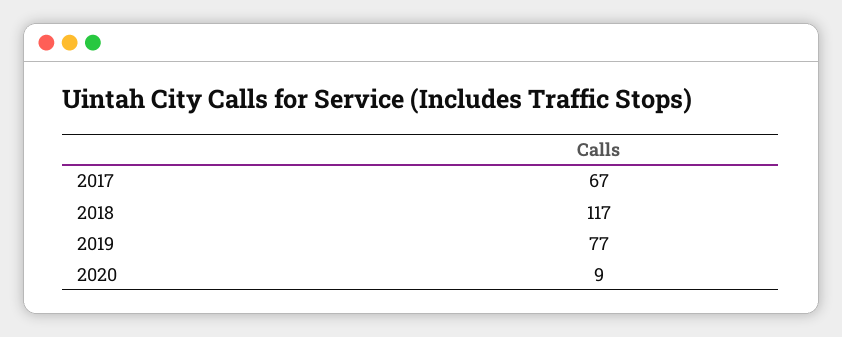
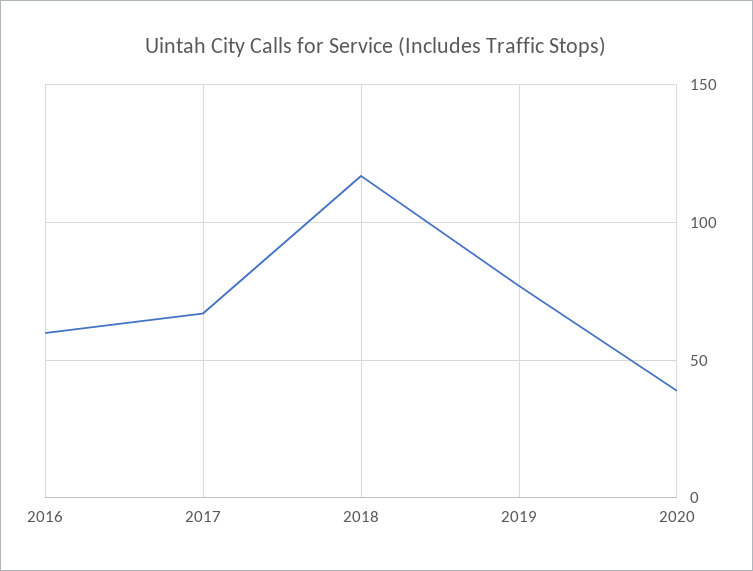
  {
    "2017": 67,
    "2018": 117,
    "2019": 77,
-   "2020": 9
+   "2020": 40,
+   "2016": 60
  }

